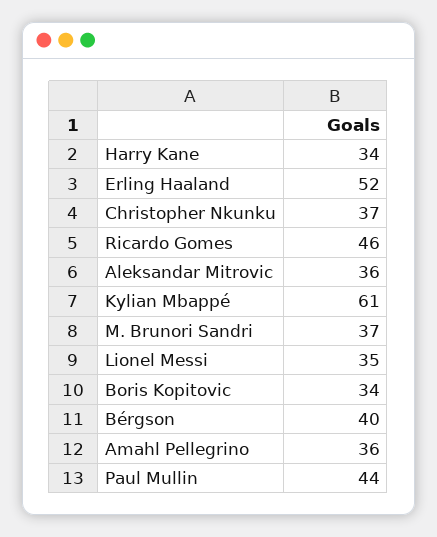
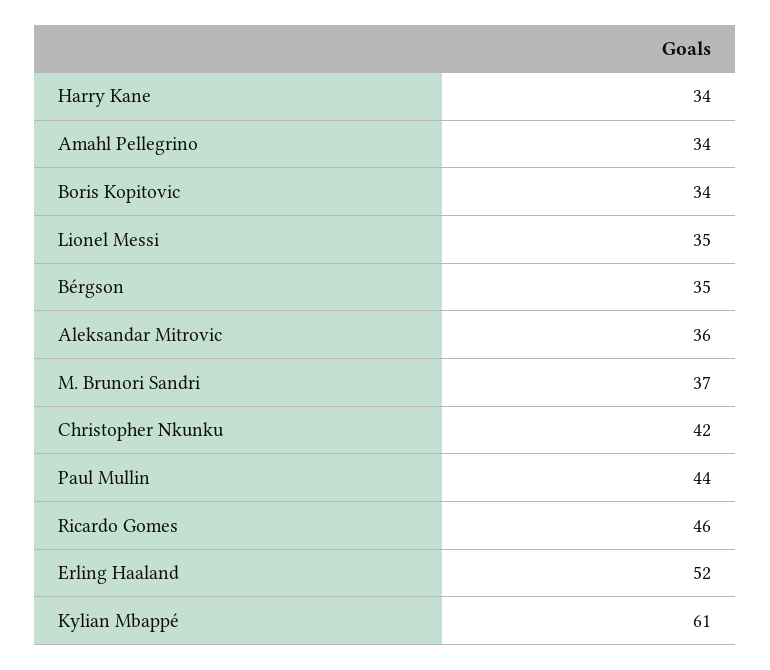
  {
    "Harry Kane": 34,
    "Erling Haaland": 52,
-   "Christopher Nkunku": 37,
+   "Christopher Nkunku": 42,
    "Ricardo Gomes": 46,
    "Aleksandar Mitrovic": 36,
    "Kylian Mbappé": 61,
    "M. Brunori Sandri": 37,
    "Lionel Messi": 35,
    "Boris Kopitovic": 34,
-   "Bérgson": 40,
+   "Bérgson": 35,
-   "Amahl Pellegrino": 36,
+   "Amahl Pellegrino": 34,
    "Paul Mullin": 44
  }

